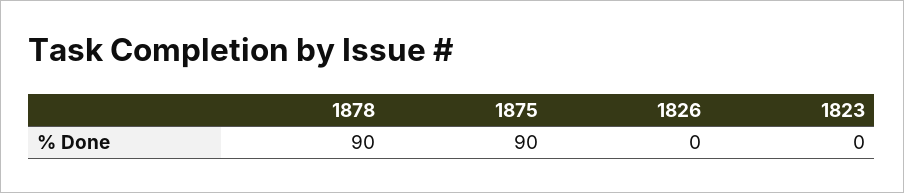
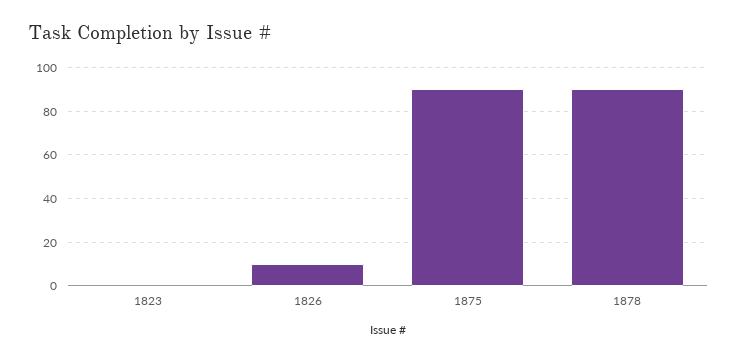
  {
    "1878": 90,
    "1875": 90,
-   "1826": 0,
+   "1826": 10,
    "1823": 0
  }

